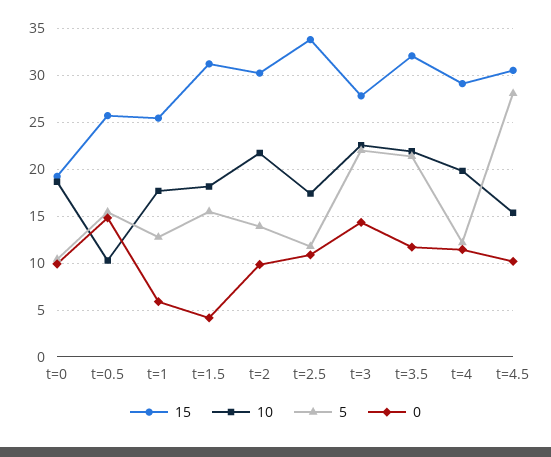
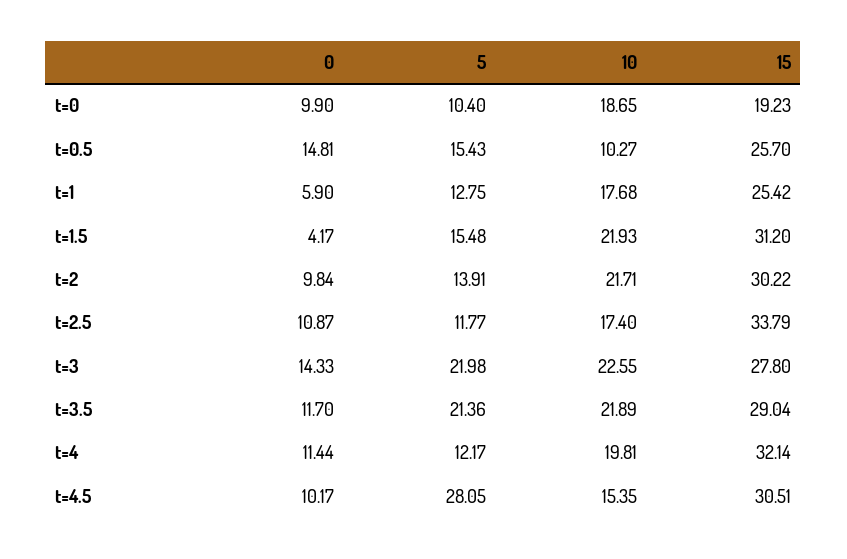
  {
    "15": {
      "t=0": 19.23,
      "t=0.5": 25.7,
      "t=1": 25.42,
      "t=1.5": 31.2,
      "t=2": 30.22,
      "t=2.5": 33.79,
      "t=3": 27.8,
-     "t=3.5": 32,
+     "t=3.5": 29.04,
-     "t=4": 29,
+     "t=4": 32.14,
      "t=4.5": 30.51
    },
    "10": {
      "t=0": 18.65,
      "t=0.5": 10.27,
      "t=1": 17.68,
-     "t=1.5": 18,
+     "t=1.5": 21.93,
      "t=2": 21.71,
      "t=2.5": 17.4,
      "t=3": 22.55,
      "t=3.5": 21.89,
      "t=4": 19.81,
      "t=4.5": 15.35
    },
    "5": {
      "t=0": 10.4,
      "t=0.5": 15.43,
      "t=1": 12.75,
      "t=1.5": 15.48,
      "t=2": 13.91,
      "t=2.5": 11.77,
      "t=3": 21.98,
      "t=3.5": 21.36,
      "t=4": 12.17,
      "t=4.5": 28.05
    },
    "0": {
      "t=0": 9.9,
      "t=0.5": 14.81,
      "t=1": 5.9,
      "t=1.5": 4.17,
      "t=2": 9.84,
      "t=2.5": 10.87,
      "t=3": 14.33,
      "t=3.5": 11.7,
      "t=4": 11.44,
      "t=4.5": 10.17
    }
  }

